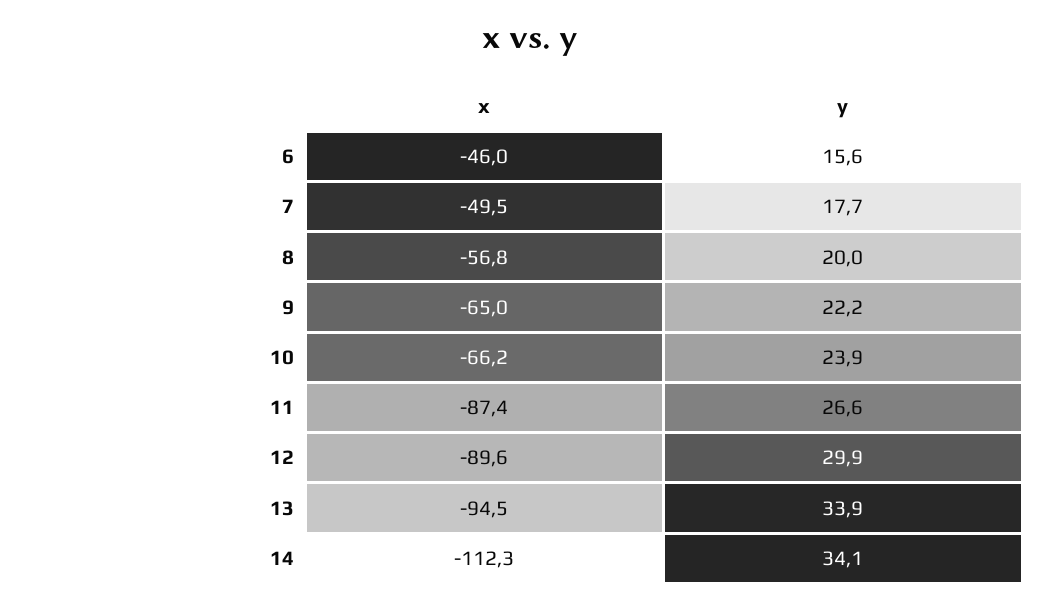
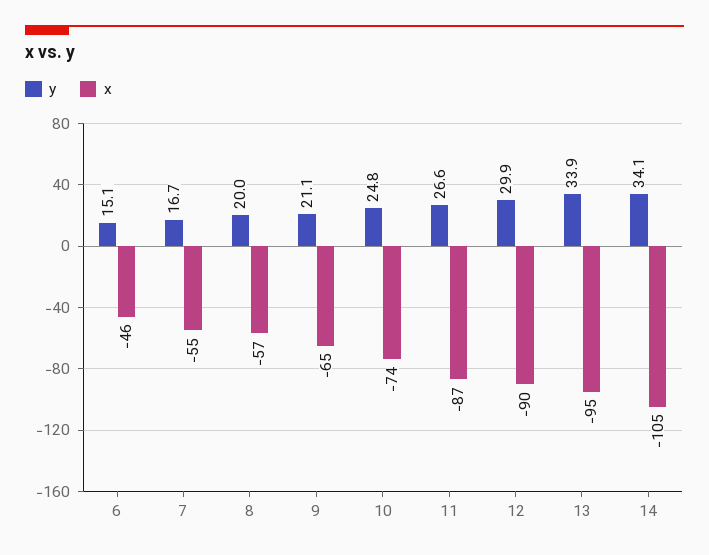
  {
    "x": {
      "6": -46,
-     "7": -49.5,
+     "7": -55,
      "8": -56.8,
      "9": -65,
-     "10": -66.2,
+     "10": -74,
      "11": -87.4,
      "12": -89.6,
      "13": -94.5,
-     "14": -112.3
+     "14": -105
    },
    "y": {
-     "6": 15.6,
+     "6": 15.1,
-     "7": 17.7,
+     "7": 16.7,
      "8": 20,
-     "9": 22.2,
+     "9": 21.1,
-     "10": 23.9,
+     "10": 24.8,
      "11": 26.6,
      "12": 29.9,
      "13": 33.9,
      "14": 34.1
    }
  }

